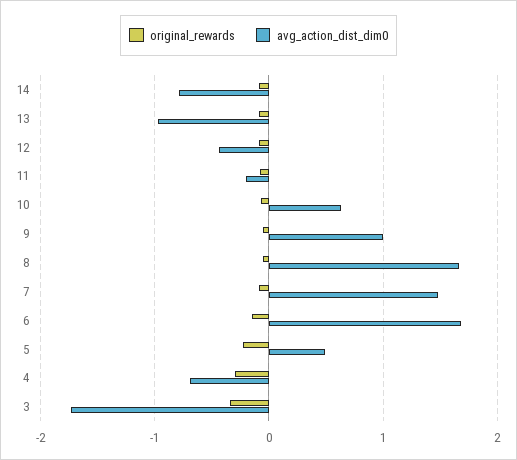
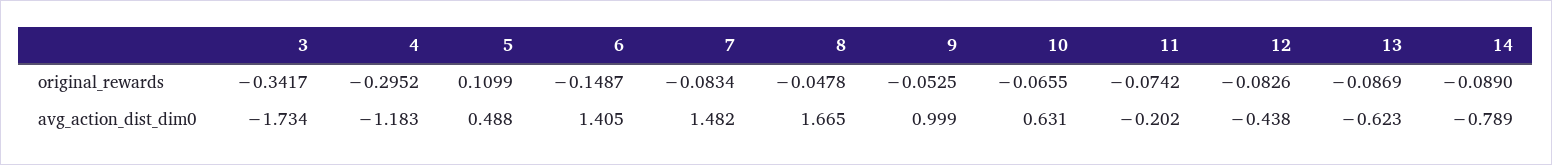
  {
    "original_rewards": {
      "14": -0.089,
      "13": -0.0869,
      "12": -0.0826,
      "11": -0.0742,
      "10": -0.0655,
      "9": -0.0525,
      "8": -0.0478,
      "7": -0.0834,
      "6": -0.1487,
-     "5": -0.2,
+     "5": 0.1099,
      "4": -0.2952,
      "3": -0.3417
    },
    "avg_action_dist_dim0": {
      "14": -0.789,
-     "13": -1,
+     "13": -0.623,
      "12": -0.438,
      "11": -0.202,
      "10": 0.631,
      "9": 0.999,
      "8": 1.665,
      "7": 1.482,
-     "6": 1.7,
+     "6": 1.405,
      "5": 0.488,
-     "4": -0.7,
+     "4": -1.183,
      "3": -1.734
    }
  }

